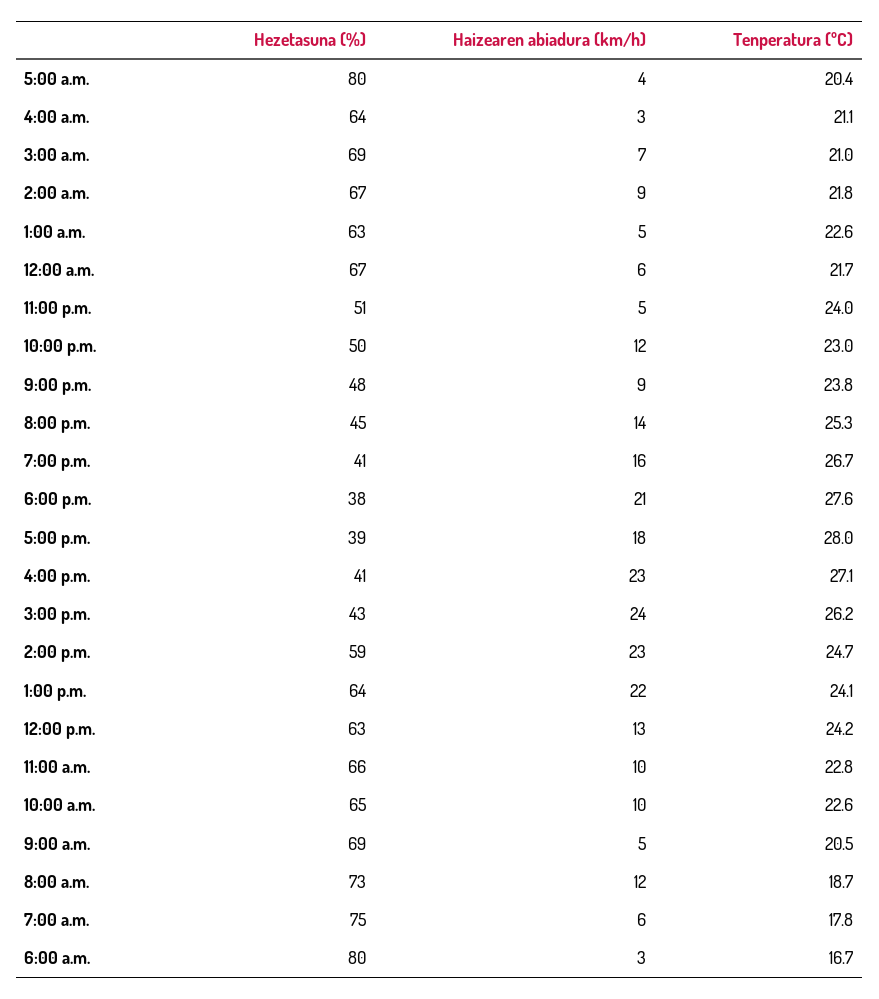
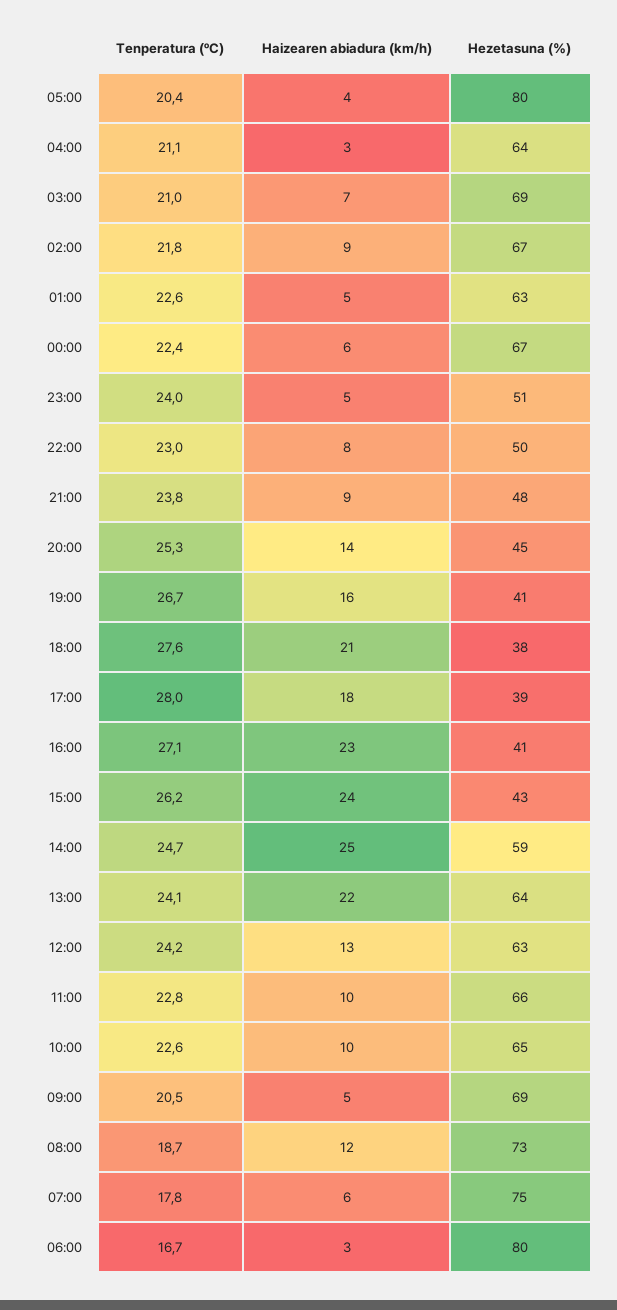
  {
    "Hezetasuna (%)": {
      "5:00 a.m.": 80,
      "4:00 a.m.": 64,
      "3:00 a.m.": 69,
      "2:00 a.m.": 67,
      "1:00 a.m.": 63,
      "12:00 a.m.": 67,
      "11:00 p.m.": 51,
      "10:00 p.m.": 50,
      "9:00 p.m.": 48,
      "8:00 p.m.": 45,
      "7:00 p.m.": 41,
      "6:00 p.m.": 38,
      "5:00 p.m.": 39,
      "4:00 p.m.": 41,
      "3:00 p.m.": 43,
      "2:00 p.m.": 59,
      "1:00 p.m.": 64,
      "12:00 p.m.": 63,
      "11:00 a.m.": 66,
      "10:00 a.m.": 65,
      "9:00 a.m.": 69,
      "8:00 a.m.": 73,
      "7:00 a.m.": 75,
      "6:00 a.m.": 80
    },
    "Haizearen abiadura (km/h)": {
      "5:00 a.m.": 4,
      "4:00 a.m.": 3,
      "3:00 a.m.": 7,
      "2:00 a.m.": 9,
      "1:00 a.m.": 5,
      "12:00 a.m.": 6,
      "11:00 p.m.": 5,
-     "10:00 p.m.": 12,
+     "10:00 p.m.": 8,
      "9:00 p.m.": 9,
      "8:00 p.m.": 14,
      "7:00 p.m.": 16,
      "6:00 p.m.": 21,
      "5:00 p.m.": 18,
      "4:00 p.m.": 23,
      "3:00 p.m.": 24,
-     "2:00 p.m.": 23,
+     "2:00 p.m.": 25,
      "1:00 p.m.": 22,
      "12:00 p.m.": 13,
      "11:00 a.m.": 10,
      "10:00 a.m.": 10,
      "9:00 a.m.": 5,
      "8:00 a.m.": 12,
      "7:00 a.m.": 6,
      "6:00 a.m.": 3
    },
    "Tenperatura (ºC)": {
      "5:00 a.m.": 20.4,
      "4:00 a.m.": 21.1,
      "3:00 a.m.": 21,
      "2:00 a.m.": 21.8,
      "1:00 a.m.": 22.6,
-     "12:00 a.m.": 21.7,
+     "12:00 a.m.": 22.4,
      "11:00 p.m.": 24,
      "10:00 p.m.": 23,
      "9:00 p.m.": 23.8,
      "8:00 p.m.": 25.3,
      "7:00 p.m.": 26.7,
      "6:00 p.m.": 27.6,
      "5:00 p.m.": 28,
      "4:00 p.m.": 27.1,
      "3:00 p.m.": 26.2,
      "2:00 p.m.": 24.7,
      "1:00 p.m.": 24.1,
      "12:00 p.m.": 24.2,
      "11:00 a.m.": 22.8,
      "10:00 a.m.": 22.6,
      "9:00 a.m.": 20.5,
      "8:00 a.m.": 18.7,
      "7:00 a.m.": 17.8,
      "6:00 a.m.": 16.7
    }
  }

